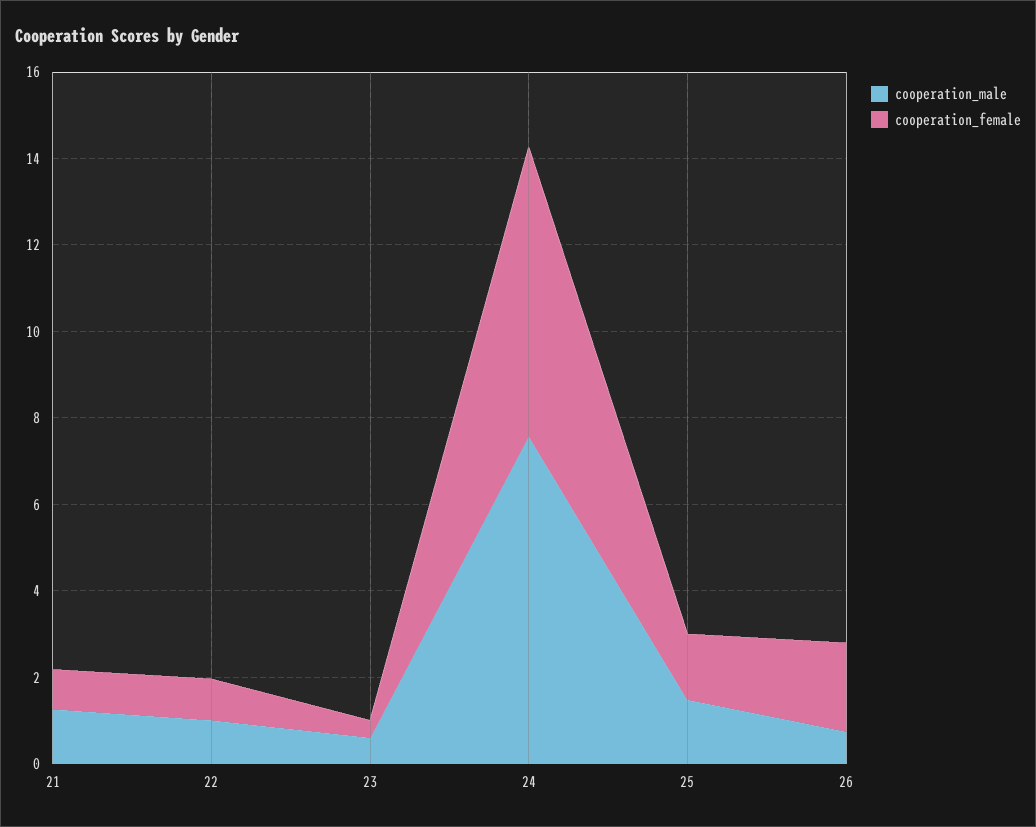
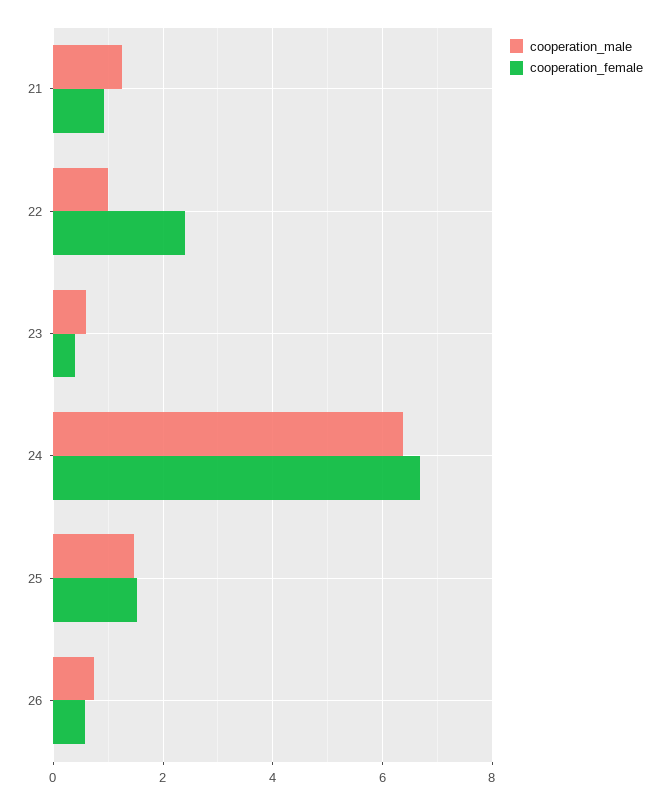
  {
    "cooperation_male": {
      "21": 1.2,
      "22": 1,
      "23": 0.6,
-     "24": 7.5,
+     "24": 6.4,
      "25": 1.4,
      "26": 0.8
    },
    "cooperation_female": {
      "21": 1,
-     "22": 1,
+     "22": 2.4,
      "23": 0.4,
      "24": 6.6,
      "25": 1.6,
-     "26": 2
+     "26": 0.6
    }
  }

